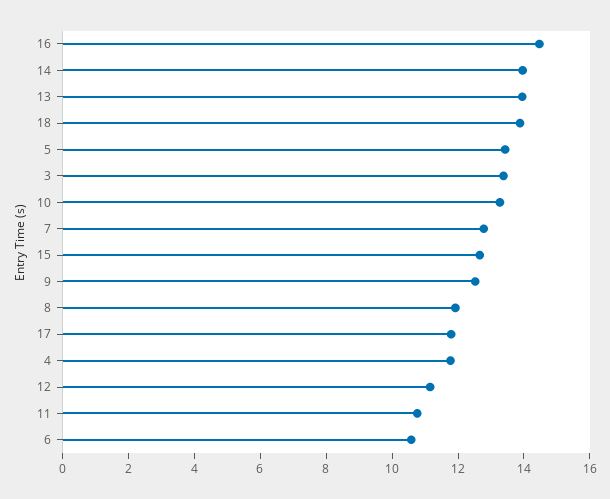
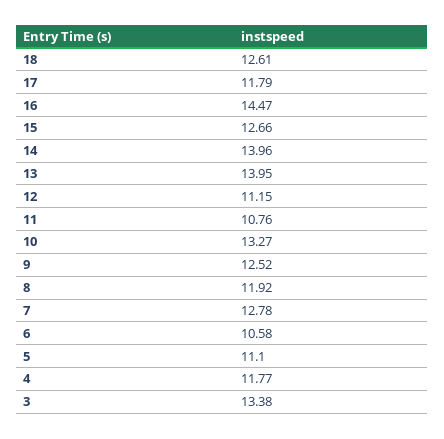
  {
    "16": 14.47,
    "14": 13.96,
    "13": 13.95,
-   "18": 14,
+   "18": 12.61,
-   "5": 13.5,
+   "5": 11.1,
    "3": 13.38,
    "10": 13.27,
    "7": 12.78,
    "15": 12.66,
    "9": 12.52,
    "8": 11.92,
    "17": 11.79,
    "4": 11.77,
    "12": 11.15,
    "11": 10.76,
    "6": 10.58
  }

